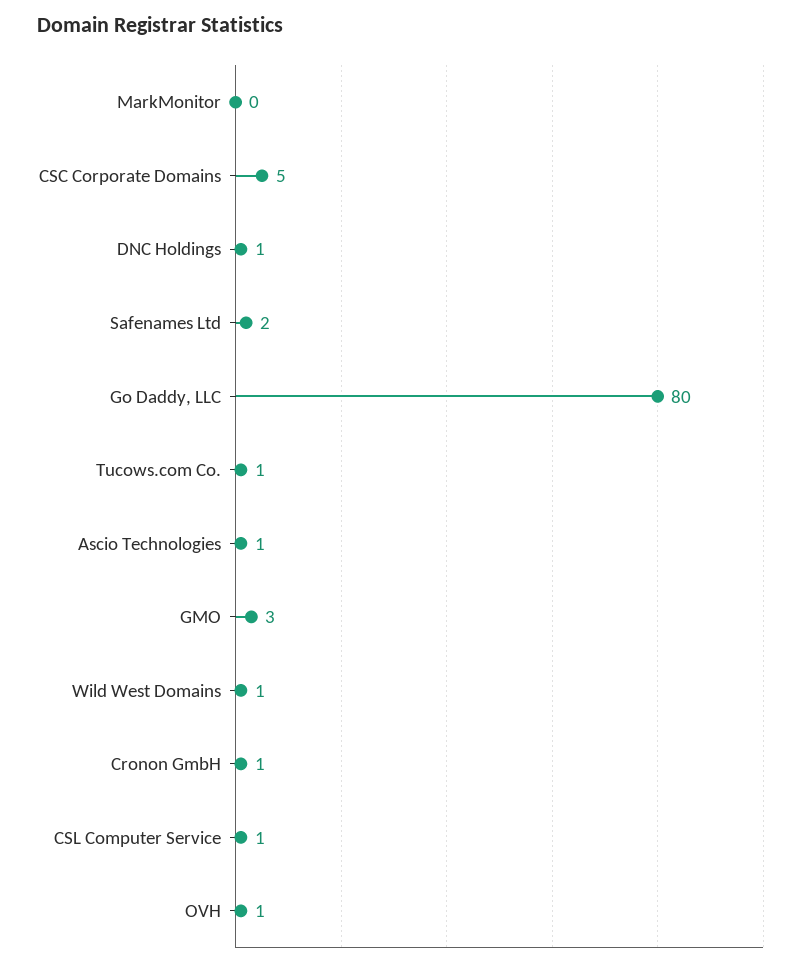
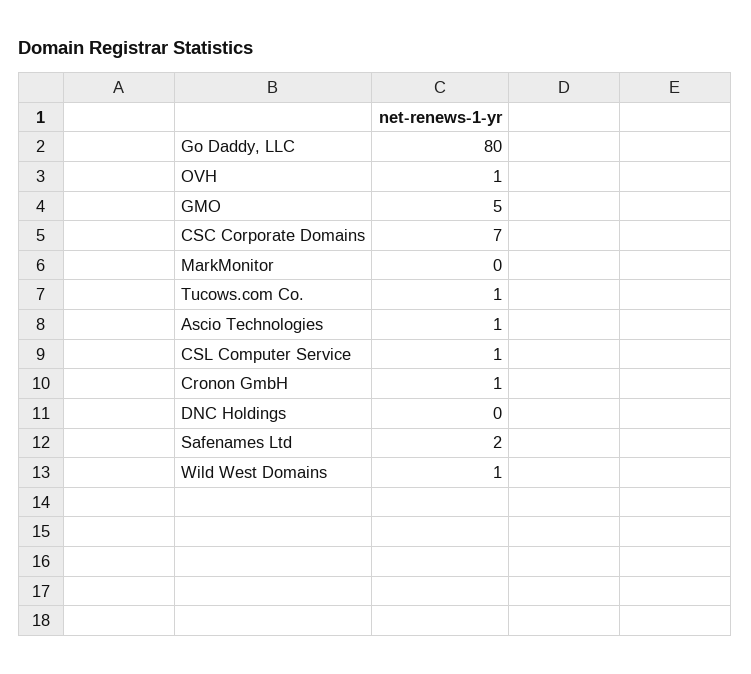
  {
    "MarkMonitor": 0,
-   "CSC Corporate Domains": 5,
+   "CSC Corporate Domains": 7,
-   "DNC Holdings": 1,
+   "DNC Holdings": 0,
    "Safenames Ltd": 2,
    "Go Daddy, LLC": 80,
    "Tucows.com Co.": 1,
    "Ascio Technologies": 1,
-   "GMO": 3,
+   "GMO": 5,
    "Wild West Domains": 1,
    "Cronon GmbH": 1,
    "CSL Computer Service": 1,
    "OVH": 1
  }

